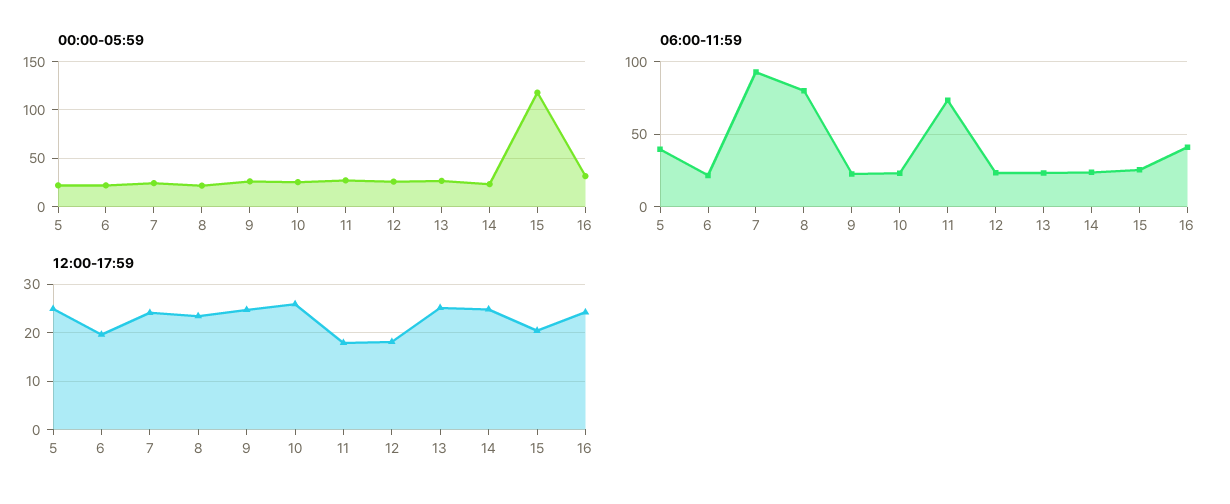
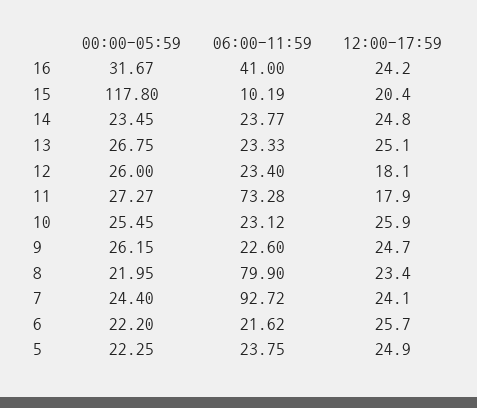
  {
    "00:00-05:59": {
      "5": 22.25,
      "6": 22.2,
      "7": 24.4,
      "8": 21.95,
      "9": 26.15,
      "10": 25.45,
      "11": 27.27,
      "12": 26,
      "13": 26.75,
      "14": 23.45,
      "15": 117.8,
      "16": 31.67
    },
    "06:00-11:59": {
-     "5": 40,
+     "5": 23.75,
      "6": 21.62,
      "7": 92.72,
      "8": 79.9,
      "9": 22.6,
      "10": 23.12,
      "11": 73.28,
      "12": 23.4,
      "13": 23.33,
      "14": 23.77,
-     "15": 25,
+     "15": 10.19,
      "16": 41
    },
    "12:00-17:59": {
      "5": 24.9,
-     "6": 20,
+     "6": 25.7,
      "7": 24.1,
      "8": 23.4,
      "9": 24.7,
      "10": 25.9,
      "11": 17.9,
      "12": 18.1,
      "13": 25.1,
      "14": 24.8,
      "15": 20.4,
      "16": 24.2
    }
  }

